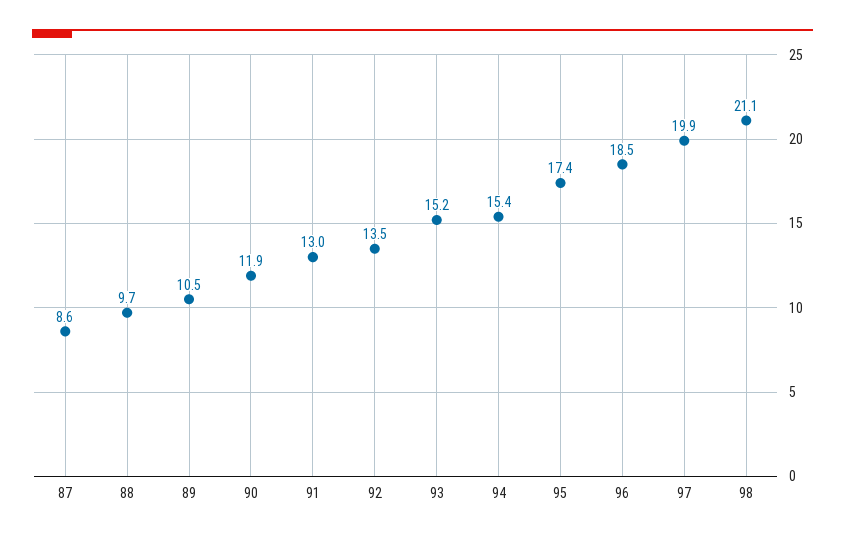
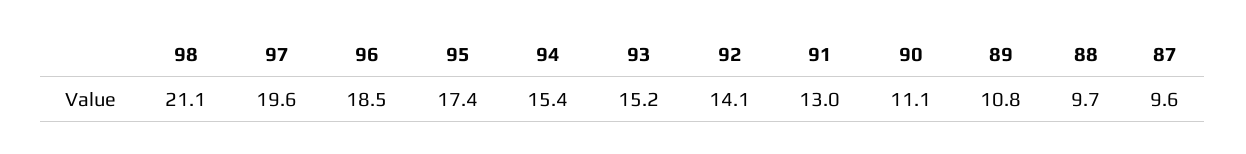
  {
-   "87": 8.6,
+   "87": 9.6,
    "88": 9.7,
-   "89": 10.5,
+   "89": 10.8,
-   "90": 11.9,
+   "90": 11.1,
    "91": 13,
-   "92": 13.5,
+   "92": 14.1,
    "93": 15.2,
    "94": 15.4,
    "95": 17.4,
    "96": 18.5,
-   "97": 19.9,
+   "97": 19.6,
    "98": 21.1
  }

